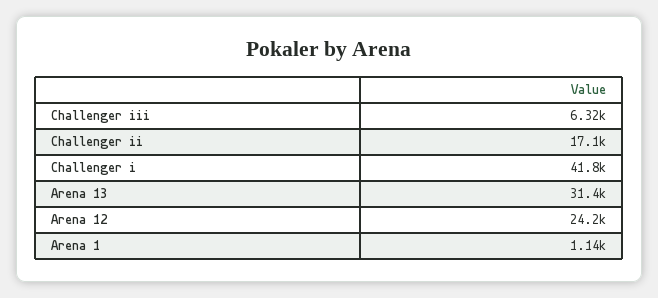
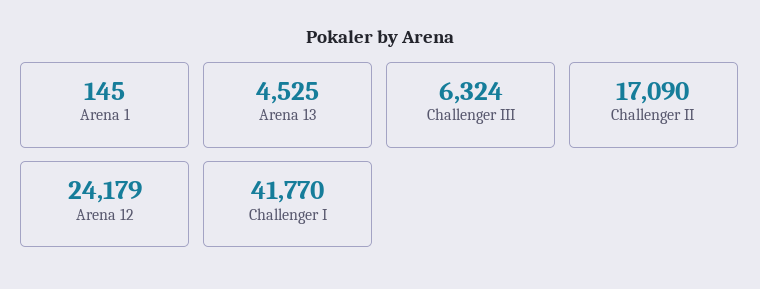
  {
    "Challenger iii": 6324,
    "Challenger ii": 17090,
    "Challenger i": 41770,
-   "Arena 13": 31400,
+   "Arena 13": 4525,
    "Arena 12": 24179,
-   "Arena 1": 1140
+   "Arena 1": 145
  }

